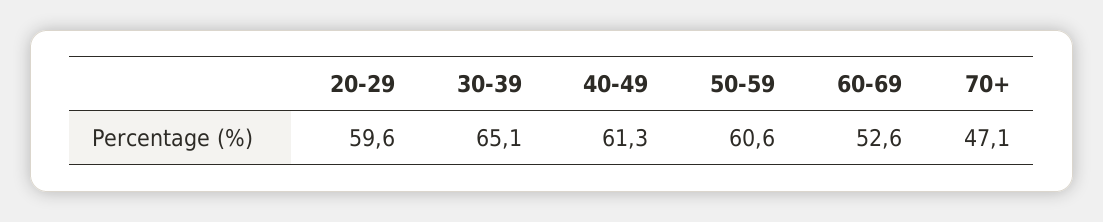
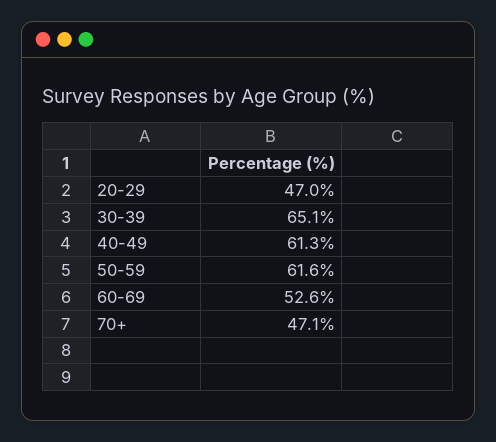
  {
-   "20-29": 59.6,
+   "20-29": 47,
    "30-39": 65.1,
    "40-49": 61.3,
-   "50-59": 60.6,
+   "50-59": 61.6,
    "60-69": 52.6,
    "70+": 47.1
  }

